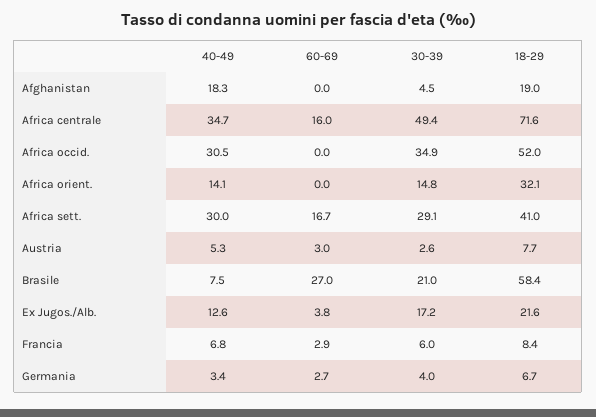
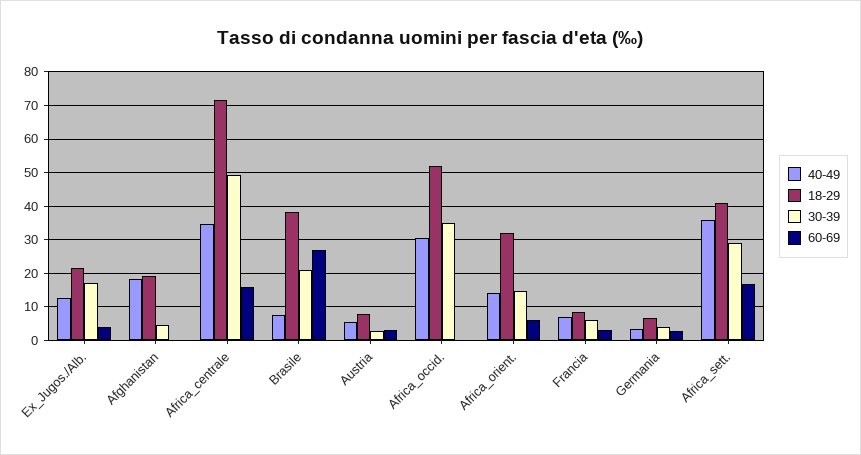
  {
    "40-49": {
      "Afghanistan": 18.3,
      "Africa centrale": 34.7,
      "Africa occid.": 30.5,
      "Africa orient.": 14.1,
-     "Africa sett.": 30,
+     "Africa sett.": 36,
      "Austria": 5.3,
      "Brasile": 7.5,
      "Ex Jugos./Alb.": 12.6,
      "Francia": 6.8,
      "Germania": 3.4
    },
    "60-69": {
      "Afghanistan": 0,
      "Africa centrale": 16,
      "Africa occid.": 0,
-     "Africa orient.": 0,
+     "Africa orient.": 6,
      "Africa sett.": 16.7,
      "Austria": 3,
      "Brasile": 27,
      "Ex Jugos./Alb.": 3.8,
      "Francia": 2.9,
      "Germania": 2.7
    },
    "30-39": {
      "Afghanistan": 4.5,
      "Africa centrale": 49.4,
      "Africa occid.": 34.9,
      "Africa orient.": 14.8,
      "Africa sett.": 29.1,
      "Austria": 2.6,
      "Brasile": 21,
      "Ex Jugos./Alb.": 17.2,
      "Francia": 6,
      "Germania": 4
    },
    "18-29": {
      "Afghanistan": 19,
      "Africa centrale": 71.6,
      "Africa occid.": 52,
      "Africa orient.": 32.1,
      "Africa sett.": 41,
      "Austria": 7.7,
-     "Brasile": 58.4,
+     "Brasile": 38,
      "Ex Jugos./Alb.": 21.6,
      "Francia": 8.4,
      "Germania": 6.7
    }
  }

